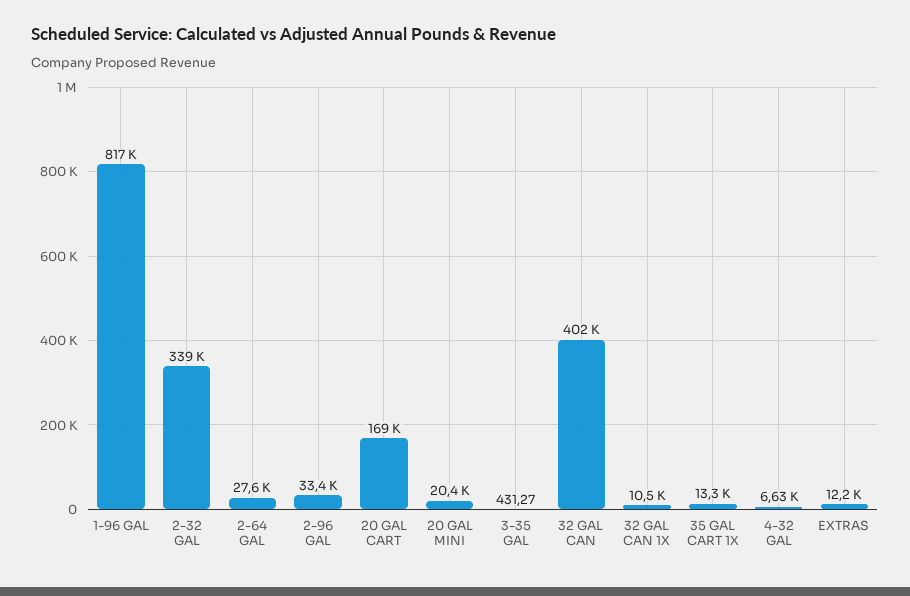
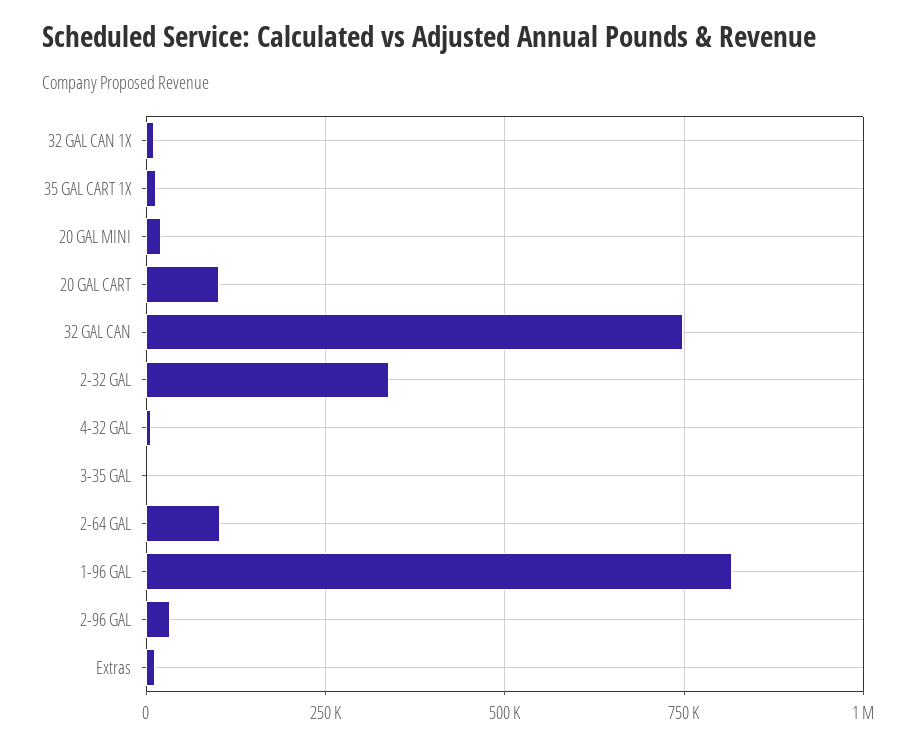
  {
    "1-96 GAL": 817000,
    "2-32 GAL": 339000,
-   "2-64 GAL": 27600,
+   "2-64 GAL": 100000,
    "2-96 GAL": 33400,
-   "20 GAL CART": 169000,
+   "20 GAL CART": 100000,
    "20 GAL MINI": 20400,
    "3-35 GAL": 431.27,
-   "32 GAL CAN": 402000,
+   "32 GAL CAN": 750000,
    "32 GAL CAN 1X": 10500,
    "35 GAL CART 1X": 13300,
    "4-32 GAL": 6630,
    "EXTRAS": 12200
  }

